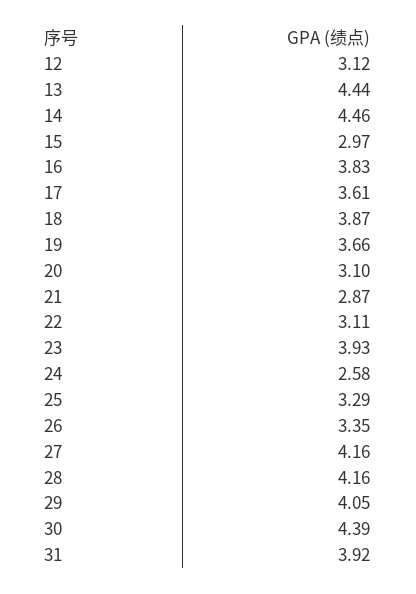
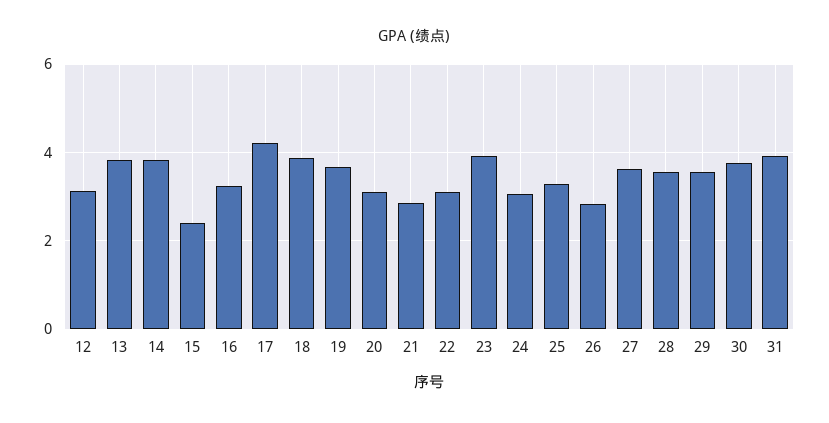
  {
    "12": 3.12,
-   "13": 4.44,
+   "13": 3.8,
-   "14": 4.46,
+   "14": 3.8,
-   "15": 2.97,
+   "15": 2.4,
-   "16": 3.83,
+   "16": 3.2,
-   "17": 3.61,
+   "17": 4.2,
    "18": 3.87,
    "19": 3.66,
    "20": 3.1,
    "21": 2.87,
    "22": 3.11,
    "23": 3.93,
-   "24": 2.58,
+   "24": 3,
    "25": 3.29,
-   "26": 3.35,
+   "26": 2.8,
-   "27": 4.16,
+   "27": 3.6,
-   "28": 4.16,
+   "28": 3.6,
-   "29": 4.05,
+   "29": 3.6,
-   "30": 4.39,
+   "30": 3.8,
    "31": 3.92
  }

